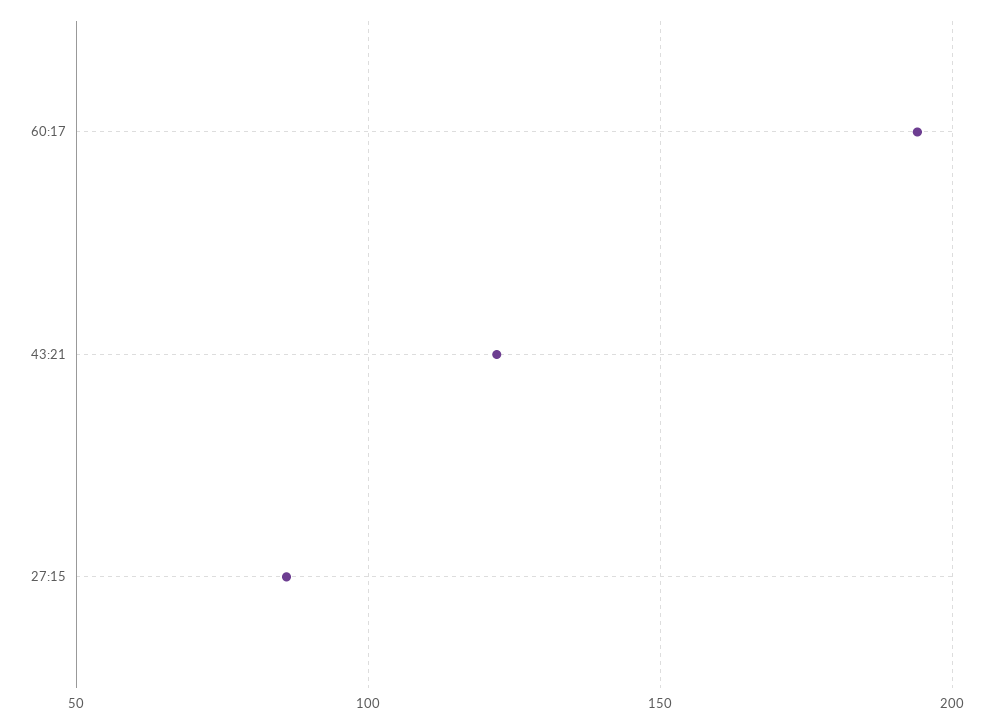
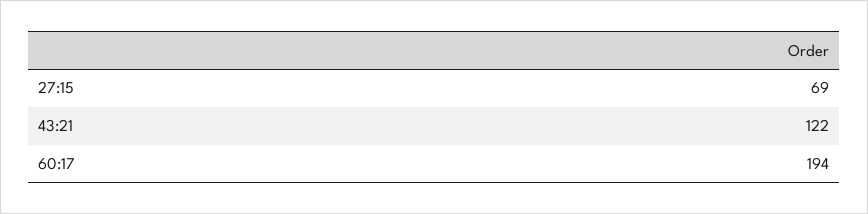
  {
    "60:17": 194,
    "43:21": 122,
-   "27:15": 85
+   "27:15": 69
  }

